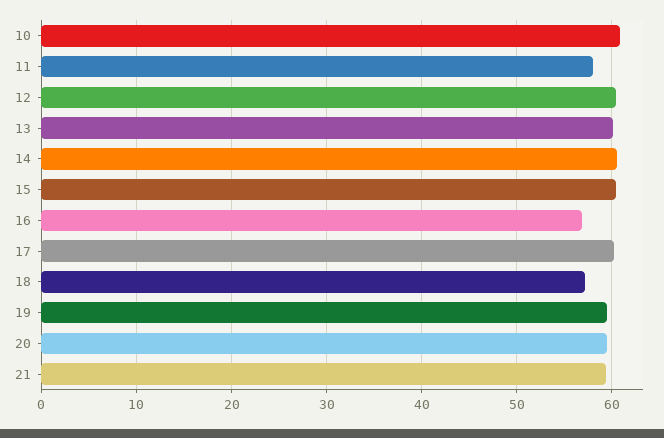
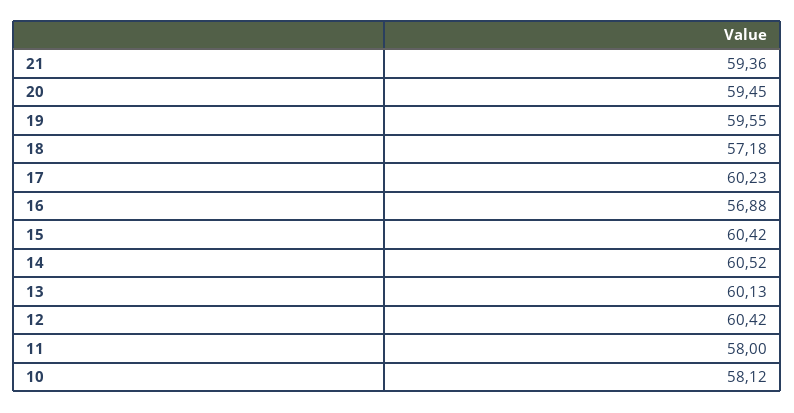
  {
-   "10": 61,
+   "10": 58.12,
    "11": 58,
    "12": 60.42,
    "13": 60.13,
    "14": 60.52,
    "15": 60.42,
    "16": 56.88,
    "17": 60.23,
    "18": 57.18,
    "19": 59.55,
    "20": 59.45,
    "21": 59.36
  }

